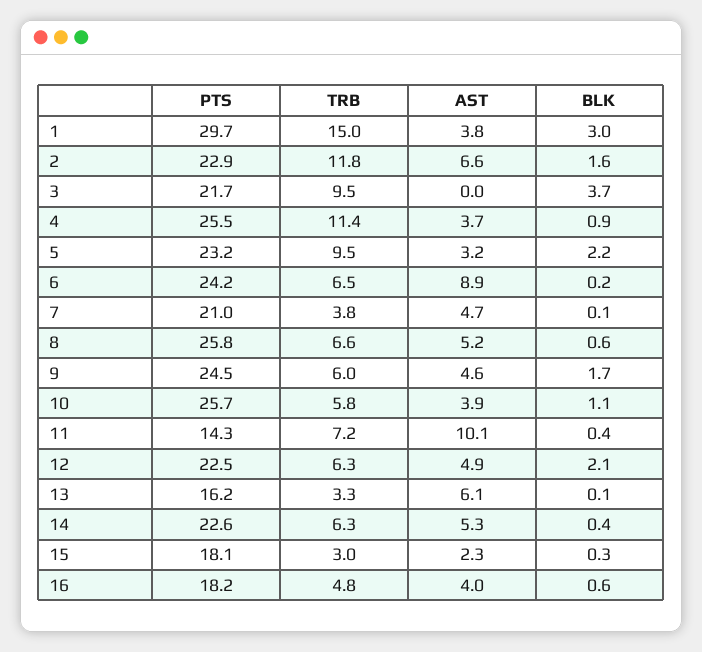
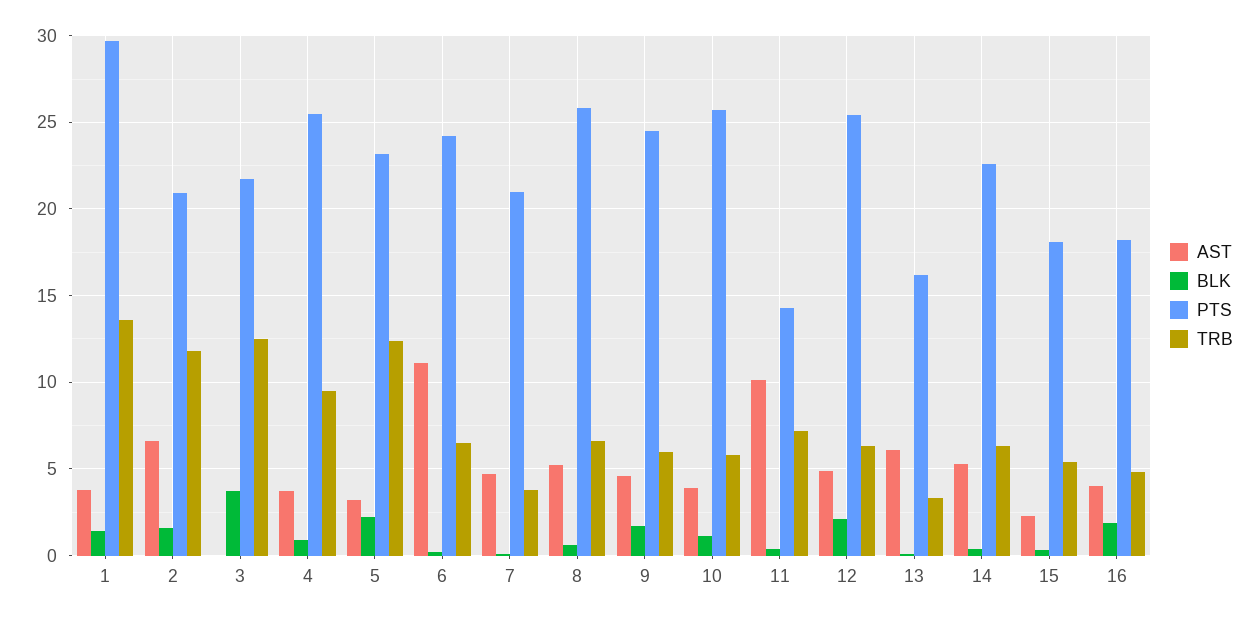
  {
    "PTS": {
      "1": 29.7,
-     "2": 22.9,
+     "2": 21,
      "3": 21.7,
      "4": 25.5,
      "5": 23.2,
      "6": 24.2,
      "7": 21,
      "8": 25.8,
      "9": 24.5,
      "10": 25.7,
      "11": 14.3,
-     "12": 22.5,
+     "12": 25.5,
      "13": 16.2,
      "14": 22.6,
      "15": 18.1,
      "16": 18.2
    },
    "TRB": {
-     "1": 15,
+     "1": 13.5,
      "2": 11.8,
-     "3": 9.5,
+     "3": 12.5,
-     "4": 11.4,
+     "4": 9.5,
-     "5": 9.5,
+     "5": 12.5,
      "6": 6.5,
      "7": 3.8,
      "8": 6.6,
      "9": 6,
      "10": 5.8,
      "11": 7.2,
      "12": 6.3,
      "13": 3.3,
      "14": 6.3,
-     "15": 3,
+     "15": 5.5,
      "16": 4.8
    },
    "AST": {
      "1": 3.8,
      "2": 6.6,
      "3": 0,
      "4": 3.7,
      "5": 3.2,
-     "6": 8.9,
+     "6": 11,
      "7": 4.7,
      "8": 5.2,
      "9": 4.6,
      "10": 3.9,
      "11": 10.1,
      "12": 4.9,
      "13": 6.1,
      "14": 5.3,
      "15": 2.3,
      "16": 4
    },
    "BLK": {
-     "1": 3,
+     "1": 1.5,
      "2": 1.6,
      "3": 3.7,
      "4": 0.9,
      "5": 2.2,
      "6": 0.2,
      "7": 0.1,
      "8": 0.6,
      "9": 1.7,
      "10": 1.1,
      "11": 0.4,
      "12": 2.1,
      "13": 0.1,
      "14": 0.4,
      "15": 0.3,
-     "16": 0.6
+     "16": 2
    }
  }

